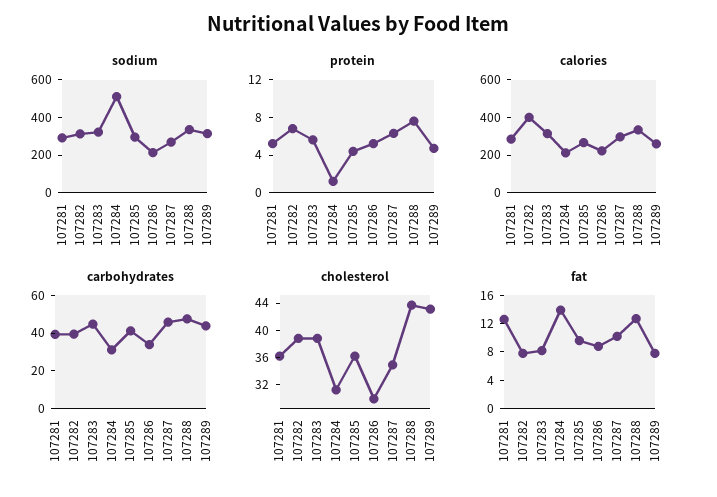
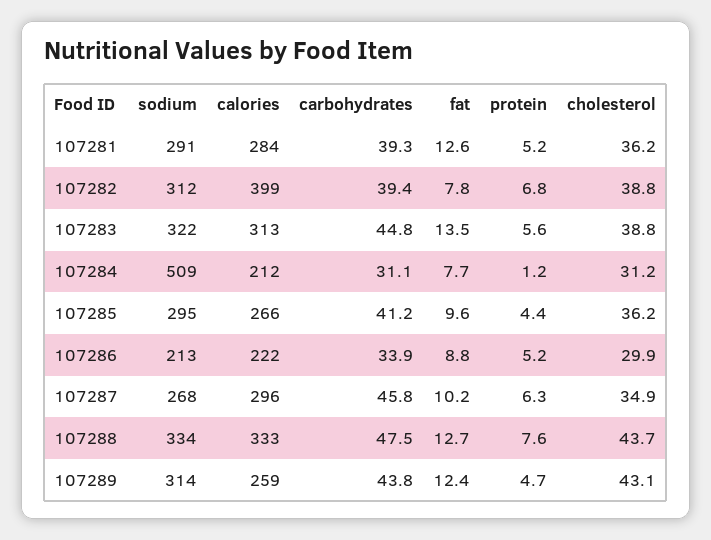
  {
    "sodium": {
      "107281": 291,
      "107282": 312,
      "107283": 322,
      "107284": 509,
      "107285": 295,
      "107286": 213,
      "107287": 268,
      "107288": 334,
      "107289": 314
    },
    "protein": {
      "107281": 5.2,
      "107282": 6.8,
      "107283": 5.6,
      "107284": 1.2,
      "107285": 4.4,
      "107286": 5.2,
      "107287": 6.3,
      "107288": 7.6,
      "107289": 4.7
    },
    "calories": {
      "107281": 284,
      "107282": 399,
      "107283": 313,
      "107284": 212,
      "107285": 266,
      "107286": 222,
      "107287": 296,
      "107288": 333,
      "107289": 259
    },
    "carbohydrates": {
      "107281": 39.3,
      "107282": 39.4,
      "107283": 44.8,
      "107284": 31.1,
      "107285": 41.2,
      "107286": 33.9,
      "107287": 45.8,
      "107288": 47.5,
      "107289": 43.8
    },
    "cholesterol": {
      "107281": 36.2,
      "107282": 38.8,
      "107283": 38.8,
      "107284": 31.2,
      "107285": 36.2,
      "107286": 29.9,
      "107287": 34.9,
      "107288": 43.7,
      "107289": 43.1
    },
    "fat": {
      "107281": 12.6,
      "107282": 7.8,
-     "107283": 8,
+     "107283": 13.5,
-     "107284": 14,
+     "107284": 7.7,
      "107285": 9.6,
      "107286": 8.8,
      "107287": 10.2,
      "107288": 12.7,
-     "107289": 8
+     "107289": 12.4
    }
  }

